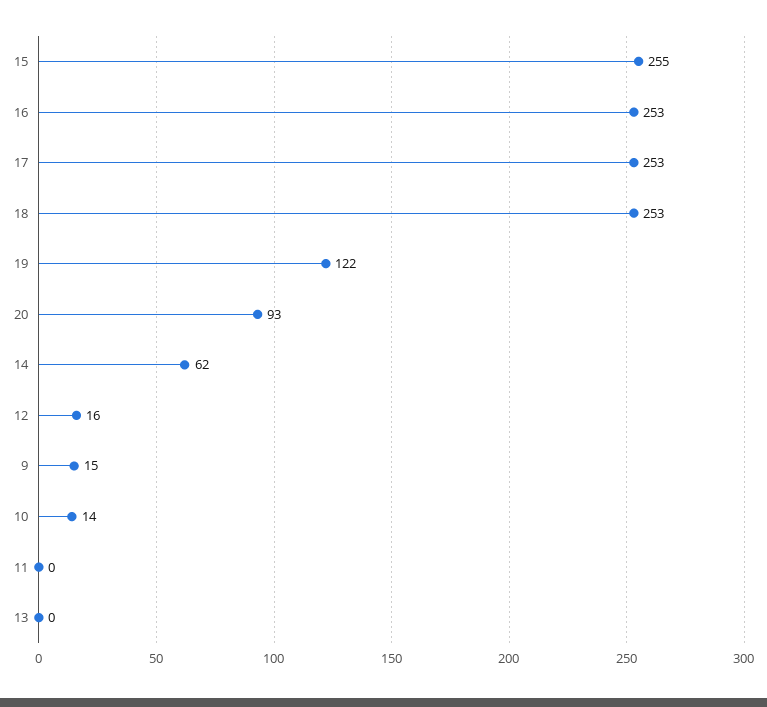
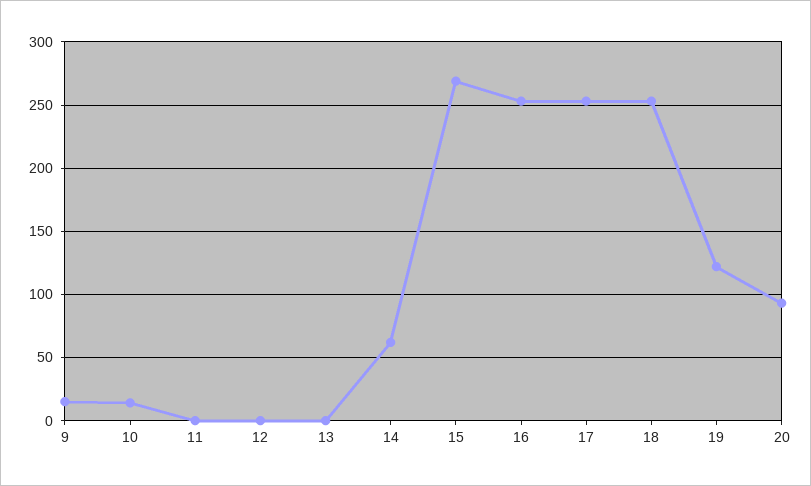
  {
-   "15": 255,
+   "15": 270,
    "16": 253,
    "17": 253,
    "18": 253,
    "19": 122,
    "20": 93,
    "14": 62,
-   "12": 16,
+   "12": 0,
    "9": 15,
    "10": 14,
    "11": 0,
    "13": 0
  }

